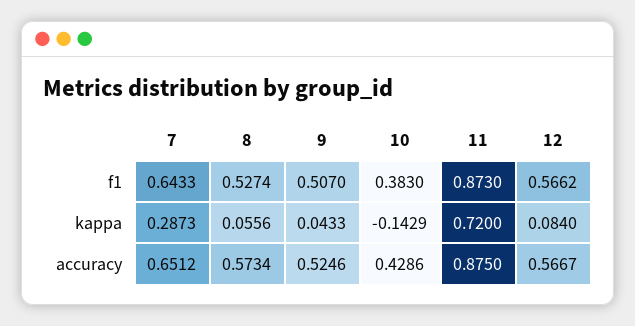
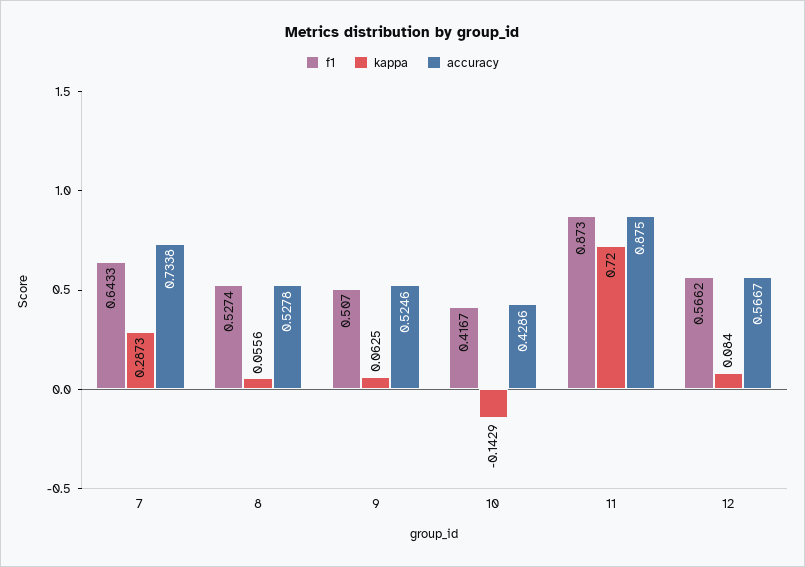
  {
    "f1": {
      "7": 0.6433,
      "8": 0.5274,
      "9": 0.507,
-     "10": 0.383,
+     "10": 0.4167,
      "11": 0.873,
      "12": 0.5662
    },
    "kappa": {
      "7": 0.2873,
      "8": 0.0556,
-     "9": 0.0433,
+     "9": 0.0625,
      "10": -0.1429,
      "11": 0.72,
      "12": 0.084
    },
    "accuracy": {
-     "7": 0.6512,
+     "7": 0.7338,
-     "8": 0.5734,
+     "8": 0.5278,
      "9": 0.5246,
      "10": 0.4286,
      "11": 0.875,
      "12": 0.5667
    }
  }

